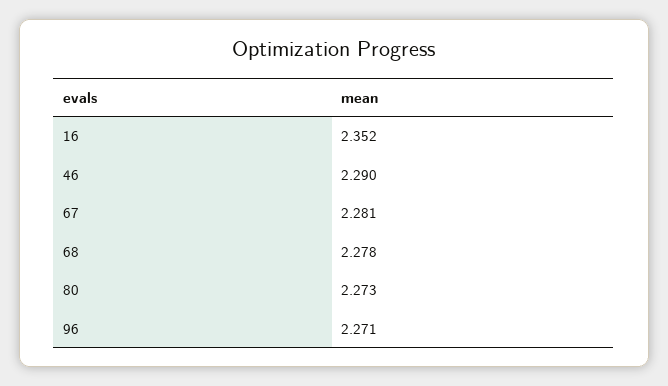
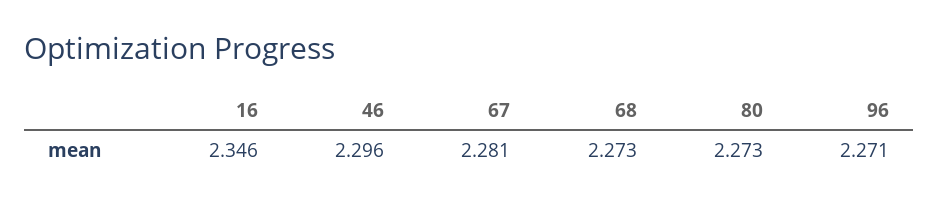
  {
-   "16": 2.352,
+   "16": 2.346,
-   "46": 2.29,
+   "46": 2.296,
    "67": 2.281,
-   "68": 2.278,
+   "68": 2.273,
    "80": 2.273,
    "96": 2.271
  }

